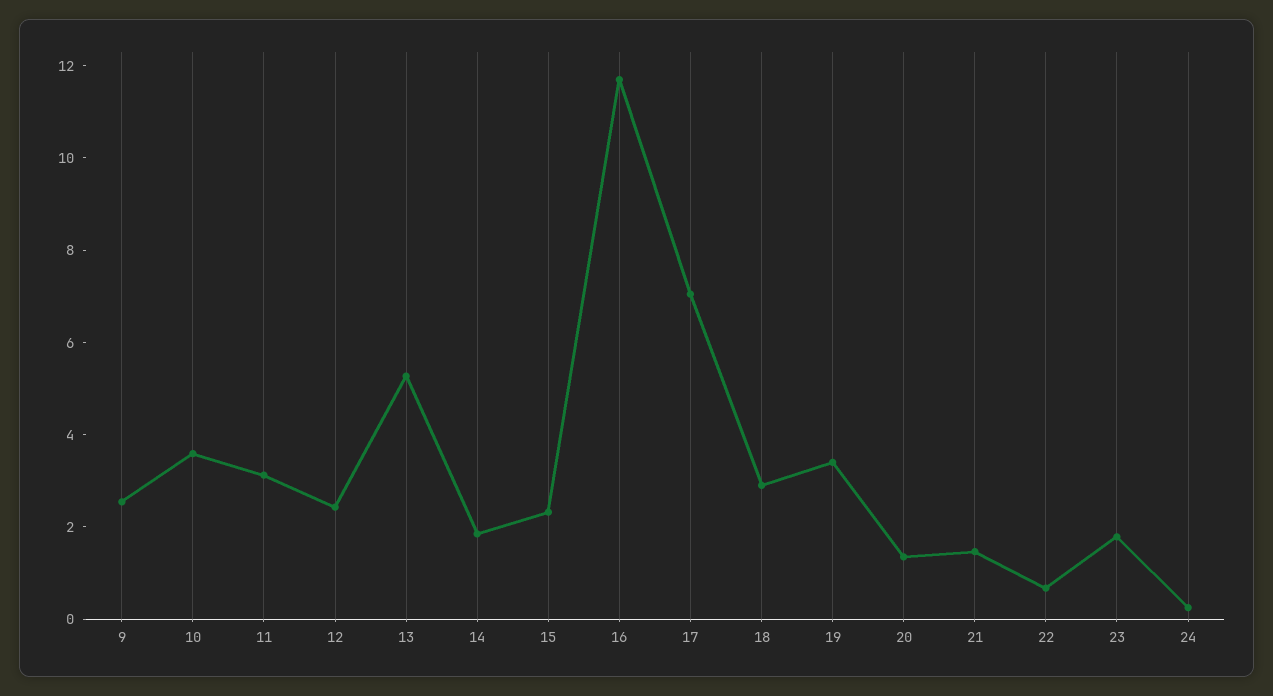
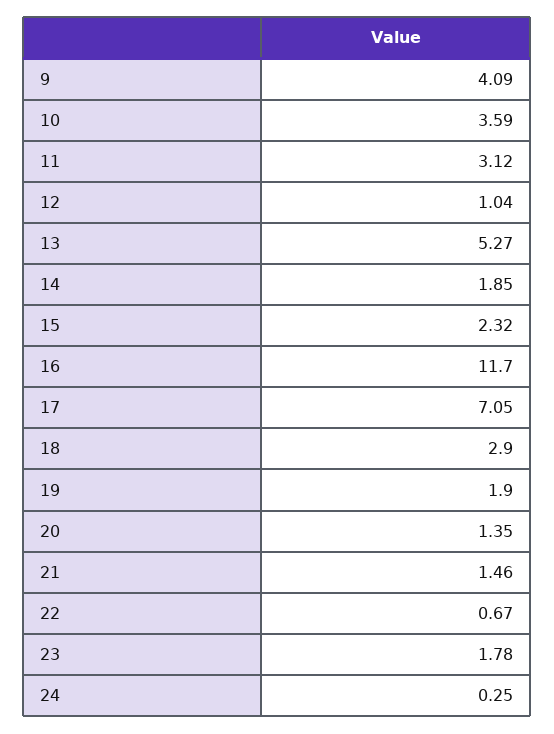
  {
-   "9": 2.5,
+   "9": 4.09,
    "10": 3.59,
    "11": 3.12,
-   "12": 2.5,
+   "12": 1.04,
    "13": 5.27,
    "14": 1.85,
    "15": 2.32,
    "16": 11.7,
    "17": 7.05,
    "18": 2.9,
-   "19": 3.5,
+   "19": 1.9,
    "20": 1.35,
    "21": 1.46,
    "22": 0.67,
    "23": 1.78,
    "24": 0.25
  }

